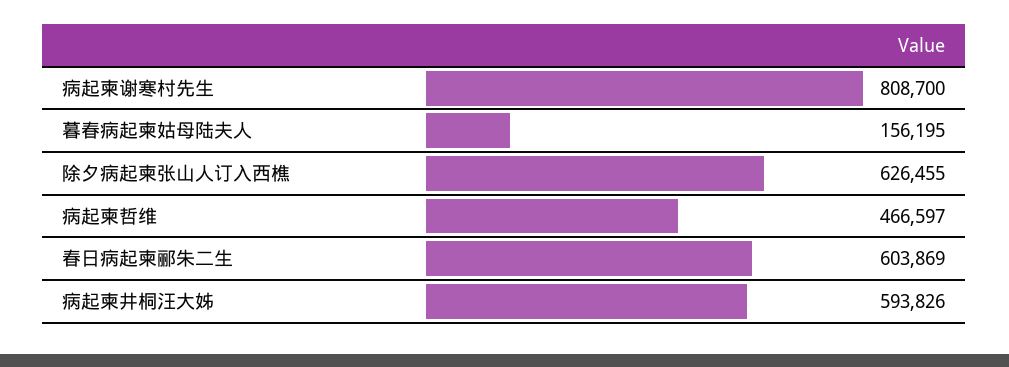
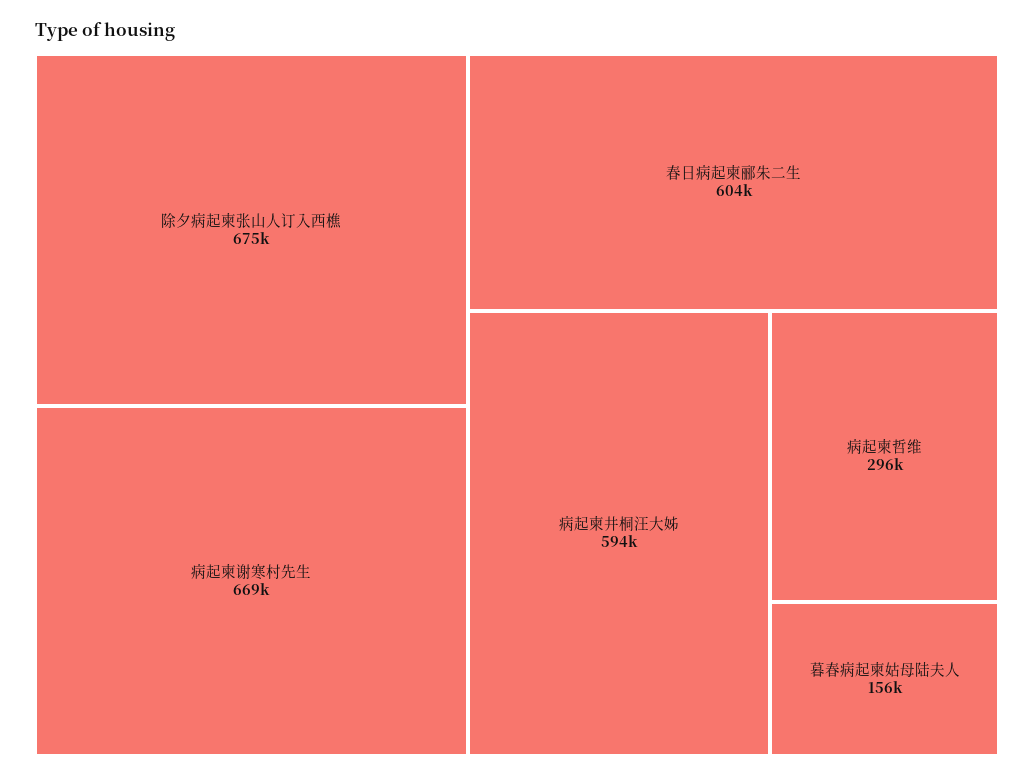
  {
-   "病起柬谢寒村先生": 808700,
+   "病起柬谢寒村先生": 669000,
    "暮春病起柬姑母陆夫人": 156195,
-   "除夕病起柬张山人订入西樵": 626455,
+   "除夕病起柬张山人订入西樵": 675000,
-   "病起柬哲维": 466597,
+   "病起柬哲维": 296000,
    "春日病起柬郦朱二生": 603869,
    "病起柬井桐汪大姊": 593826
  }

